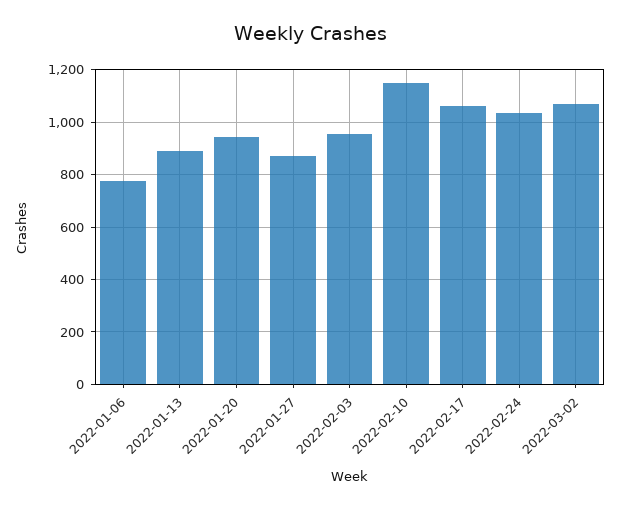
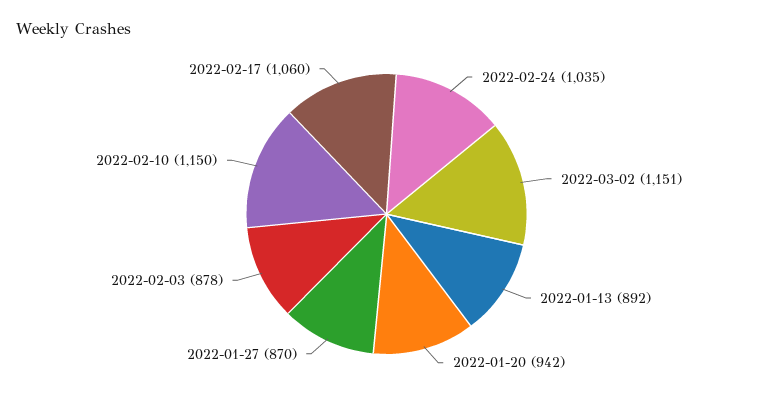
  {
-   "2022-01-06": 775,
    "2022-01-13": 892,
    "2022-01-20": 942,
    "2022-01-27": 870,
-   "2022-02-03": 950,
+   "2022-02-03": 878,
    "2022-02-10": 1150,
    "2022-02-17": 1060,
    "2022-02-24": 1035,
-   "2022-03-02": 1075
+   "2022-03-02": 1151
  }

